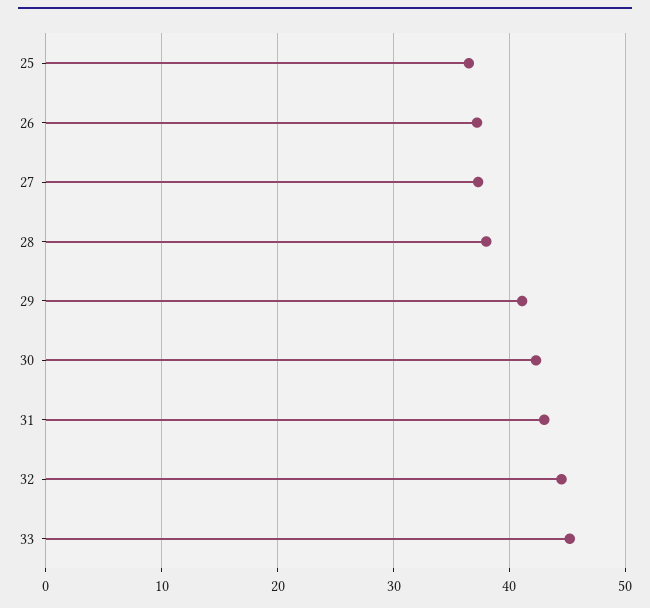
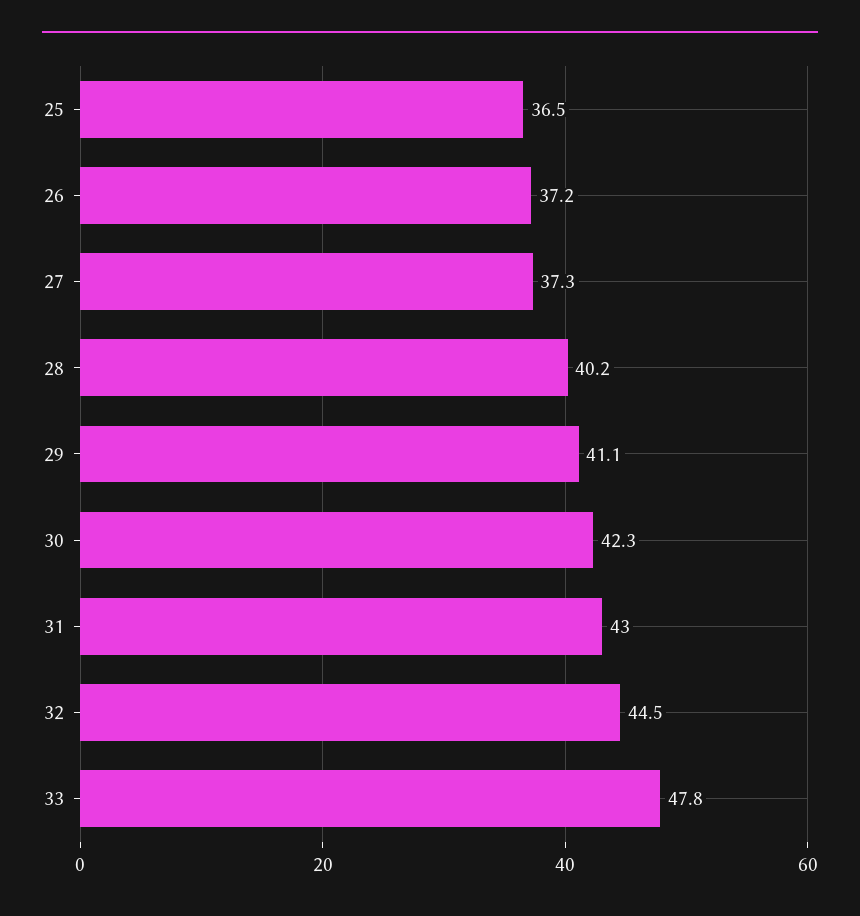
  {
    "25": 36.5,
    "26": 37.2,
    "27": 37.3,
-   "28": 38,
+   "28": 40.2,
    "29": 41.1,
    "30": 42.3,
    "31": 43,
    "32": 44.5,
-   "33": 45
+   "33": 47.8
  }

